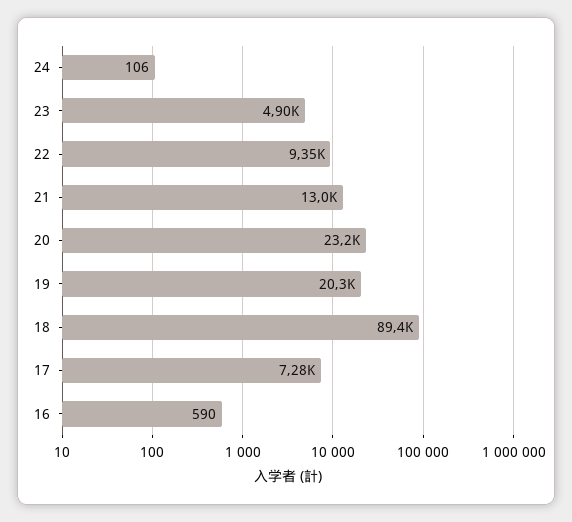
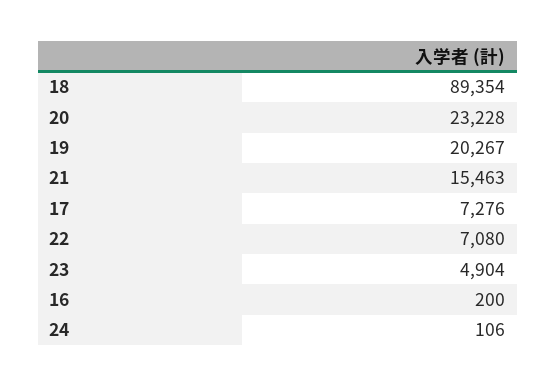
  {
    "24": 106,
    "23": 4904,
-   "22": 9350,
+   "22": 7080,
-   "21": 13000,
+   "21": 15463,
    "20": 23228,
    "19": 20267,
    "18": 89354,
    "17": 7276,
-   "16": 590
+   "16": 200
  }

